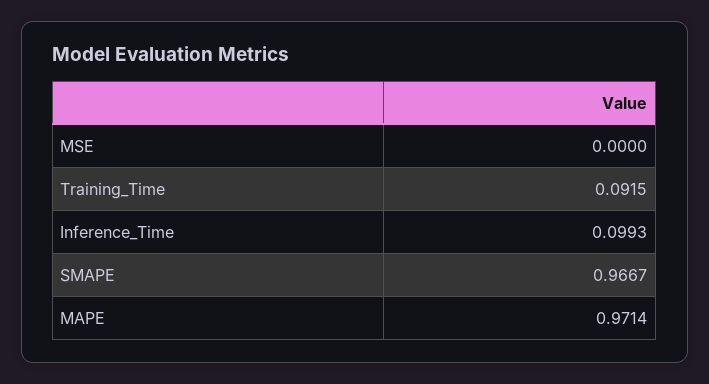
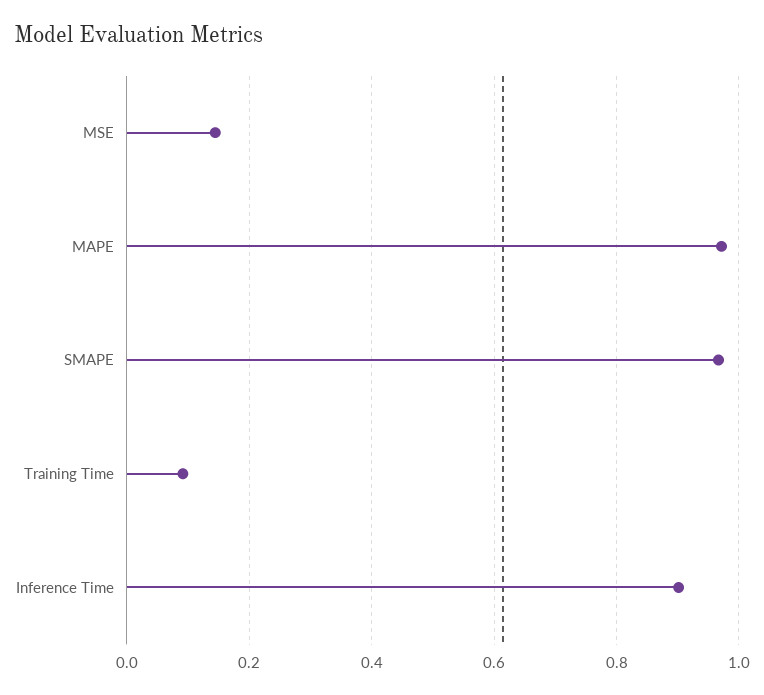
  {
-   "MSE": 0,
+   "MSE": 0.14,
    "Training_Time": 0.0915,
-   "Inference_Time": 0.0993,
+   "Inference_Time": 0.9,
    "SMAPE": 0.9667,
    "MAPE": 0.9714
  }

